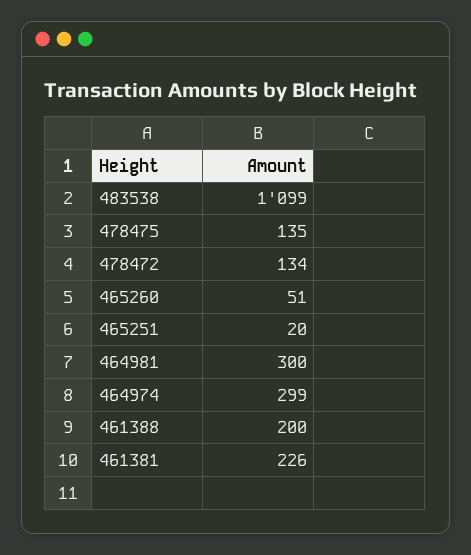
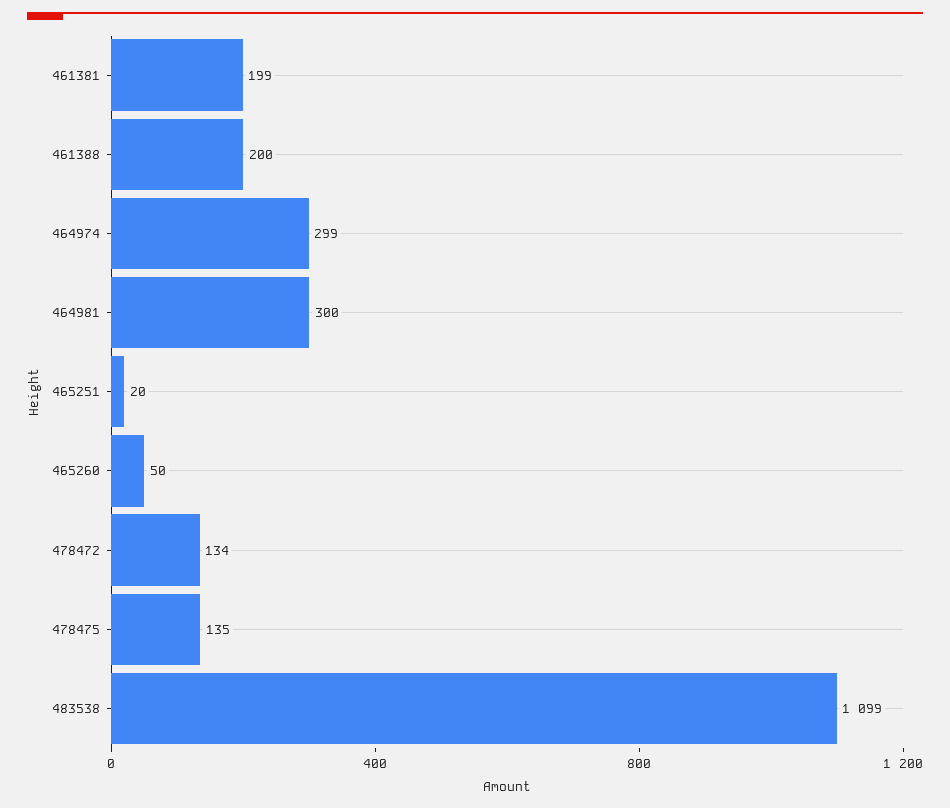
  {
    "483538": 1099,
    "478475": 135,
    "478472": 134,
-   "465260": 51,
+   "465260": 50,
    "465251": 20,
    "464981": 300,
    "464974": 299,
    "461388": 200,
-   "461381": 226
+   "461381": 199
  }

